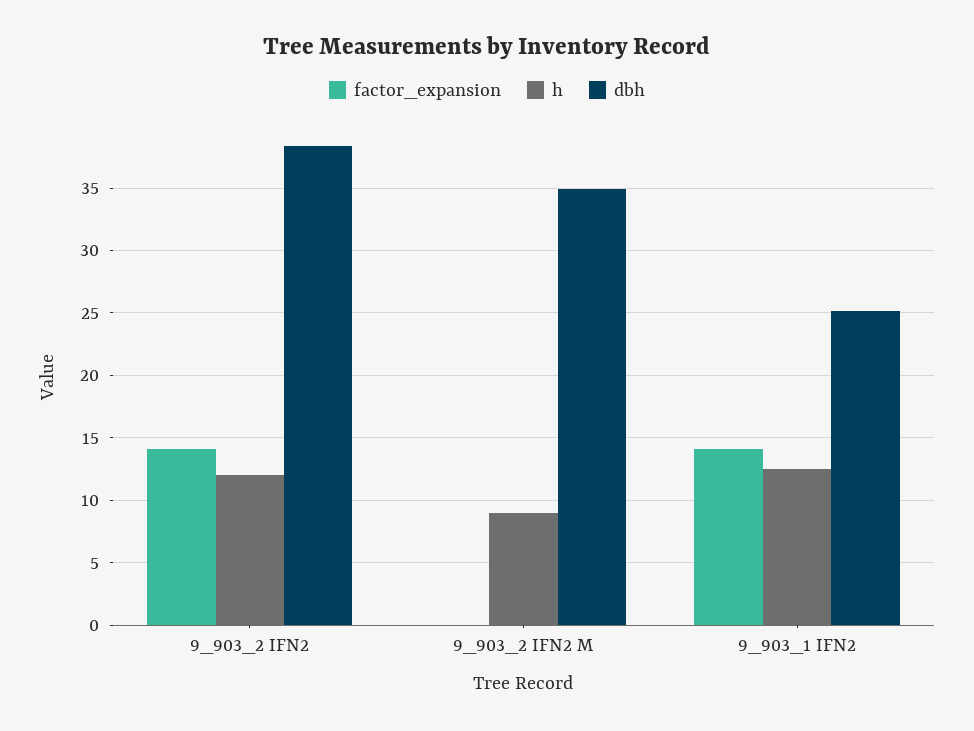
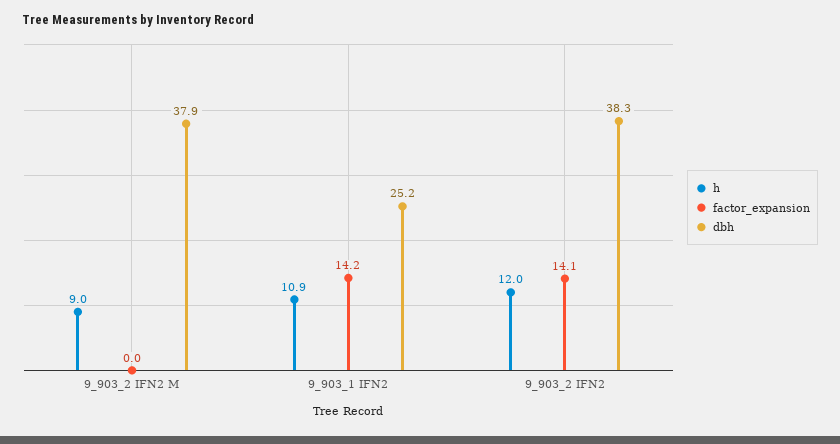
  {
    "factor_expansion": {
      "9_903_2 IFN2": 14.1,
      "9_903_2 IFN2 M": 0,
      "9_903_1 IFN2": 14.2
    },
    "h": {
      "9_903_2 IFN2": 12,
      "9_903_2 IFN2 M": 9,
-     "9_903_1 IFN2": 12.5
+     "9_903_1 IFN2": 10.9
    },
    "dbh": {
      "9_903_2 IFN2": 38.3,
-     "9_903_2 IFN2 M": 35,
+     "9_903_2 IFN2 M": 37.9,
      "9_903_1 IFN2": 25.2
    }
  }

